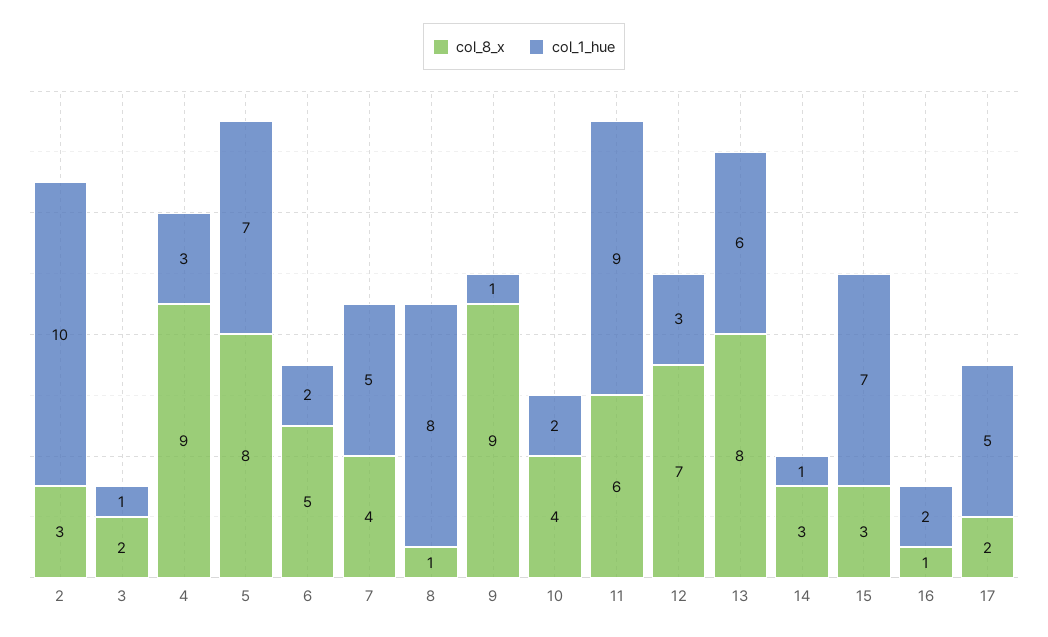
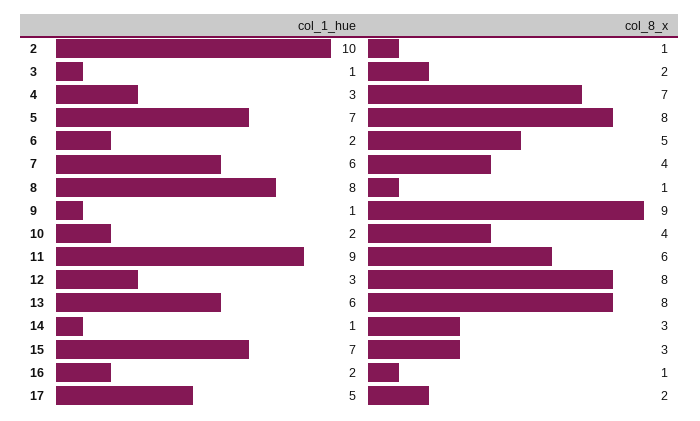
  {
    "col_8_x": {
-     "2": 3,
+     "2": 1,
      "3": 2,
-     "4": 9,
+     "4": 7,
      "5": 8,
      "6": 5,
      "7": 4,
      "8": 1,
      "9": 9,
      "10": 4,
      "11": 6,
-     "12": 7,
+     "12": 8,
      "13": 8,
      "14": 3,
      "15": 3,
      "16": 1,
      "17": 2
    },
    "col_1_hue": {
      "2": 10,
      "3": 1,
      "4": 3,
      "5": 7,
      "6": 2,
-     "7": 5,
+     "7": 6,
      "8": 8,
      "9": 1,
      "10": 2,
      "11": 9,
      "12": 3,
      "13": 6,
      "14": 1,
      "15": 7,
      "16": 2,
      "17": 5
    }
  }

